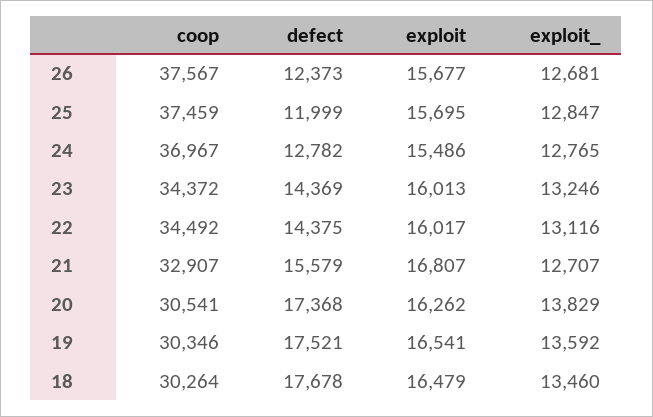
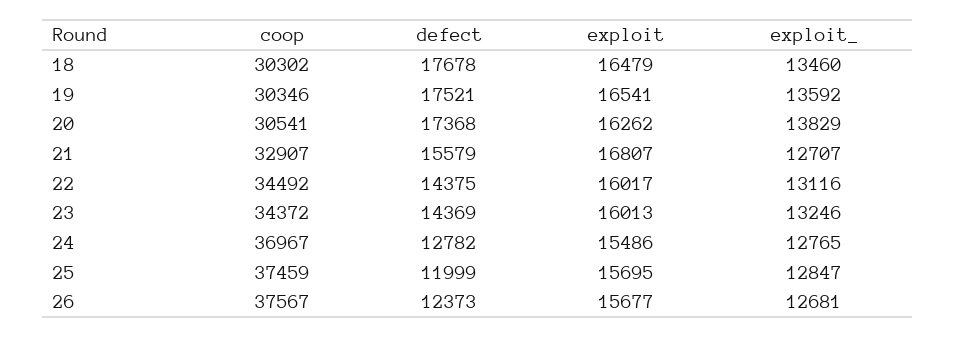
  {
    "coop": {
      "26": 37567,
      "25": 37459,
      "24": 36967,
      "23": 34372,
      "22": 34492,
      "21": 32907,
      "20": 30541,
      "19": 30346,
-     "18": 30264
+     "18": 30302
    },
    "defect": {
      "26": 12373,
      "25": 11999,
      "24": 12782,
      "23": 14369,
      "22": 14375,
      "21": 15579,
      "20": 17368,
      "19": 17521,
      "18": 17678
    },
    "exploit": {
      "26": 15677,
      "25": 15695,
      "24": 15486,
      "23": 16013,
      "22": 16017,
      "21": 16807,
      "20": 16262,
      "19": 16541,
      "18": 16479
    },
    "exploit_": {
      "26": 12681,
      "25": 12847,
      "24": 12765,
      "23": 13246,
      "22": 13116,
      "21": 12707,
      "20": 13829,
      "19": 13592,
      "18": 13460
    }
  }

